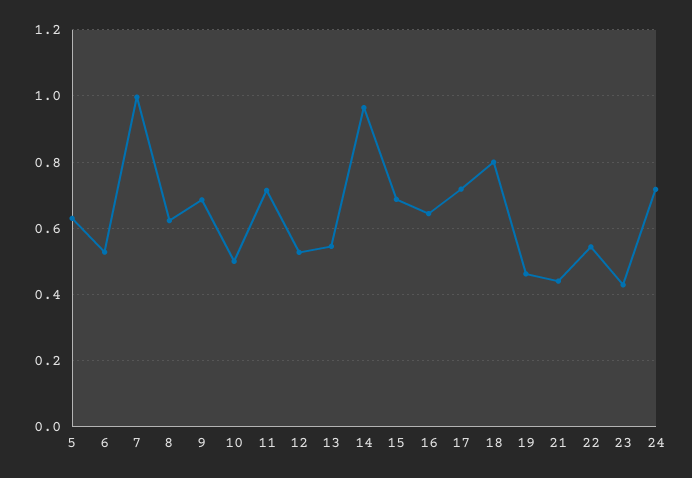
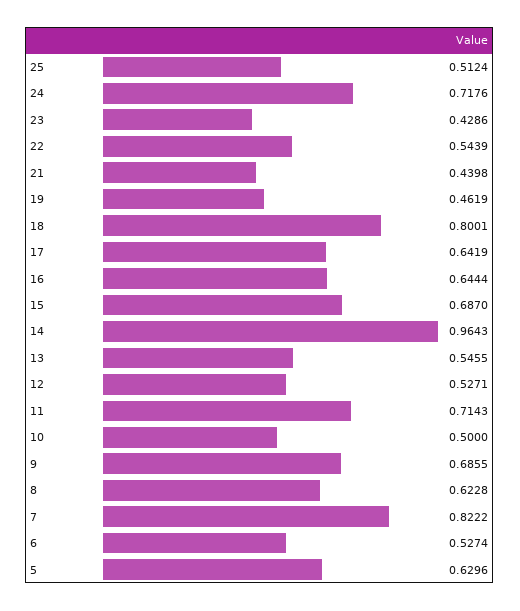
  {
    "5": 0.6296,
    "6": 0.5274,
-   "7": 1,
+   "7": 0.8222,
    "8": 0.6228,
    "9": 0.6855,
    "10": 0.5,
    "11": 0.7143,
    "12": 0.5271,
    "13": 0.5455,
    "14": 0.9643,
    "15": 0.687,
    "16": 0.6444,
-   "17": 0.72,
+   "17": 0.6419,
    "18": 0.8001,
    "19": 0.4619,
    "21": 0.4398,
    "22": 0.5439,
    "23": 0.4286,
-   "24": 0.7176
+   "24": 0.7176,
+   "25": 0.5124
  }

